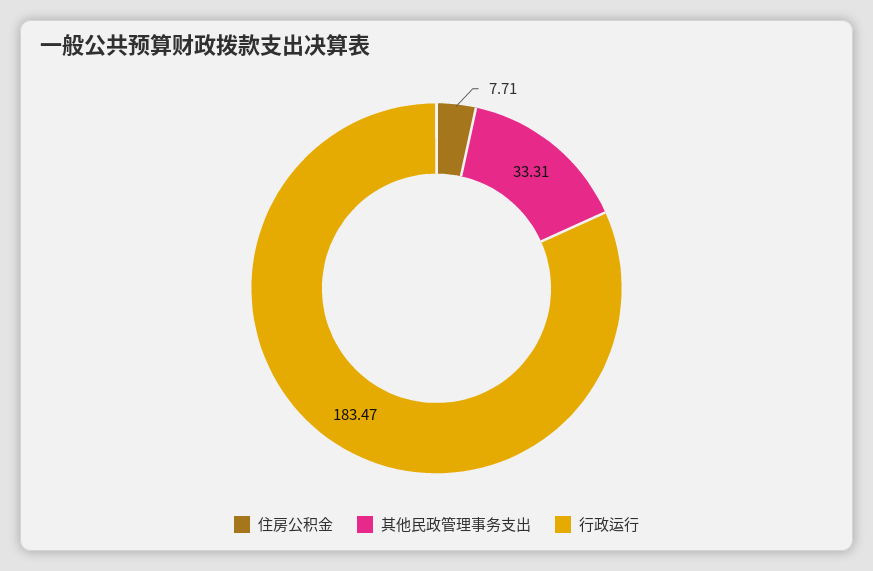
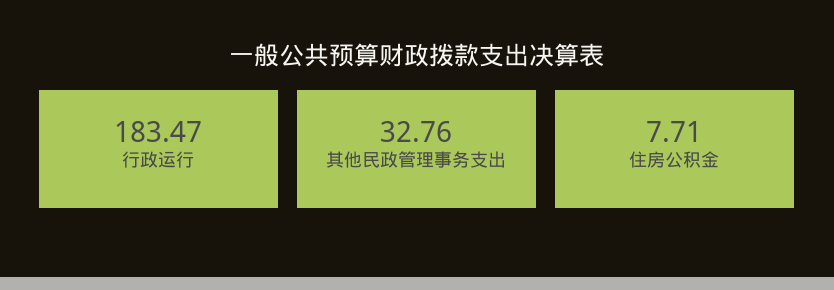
  {
    "住房公积金": 7.71,
-   "其他民政管理事务支出": 33.31,
+   "其他民政管理事务支出": 32.76,
    "行政运行": 183.47
  }

